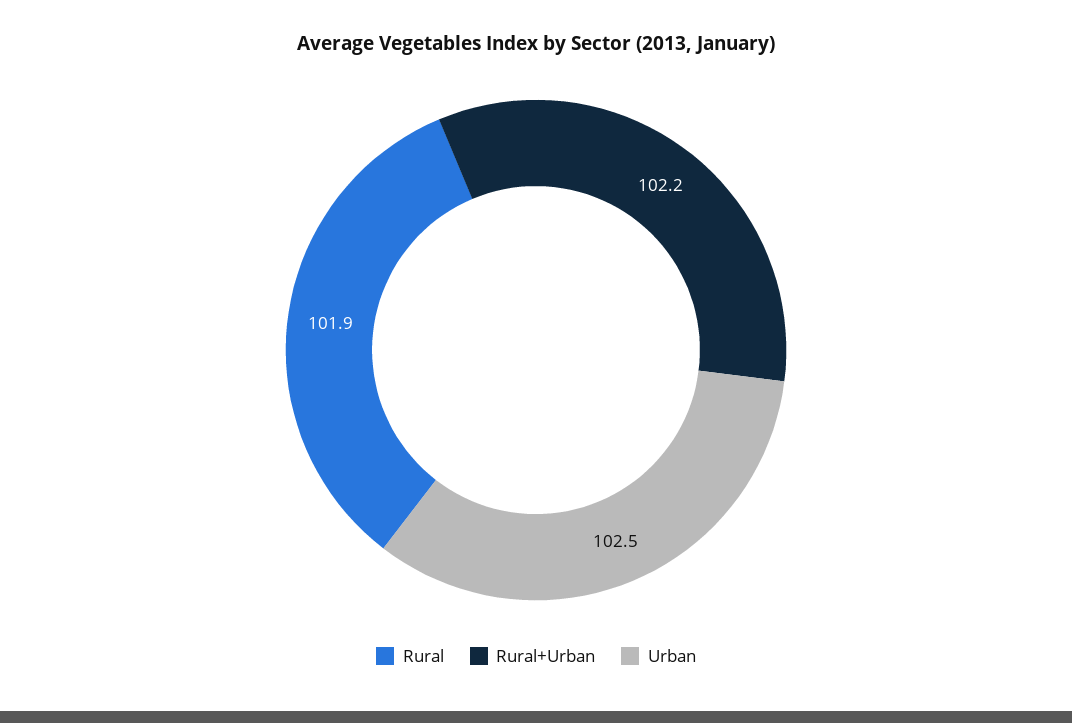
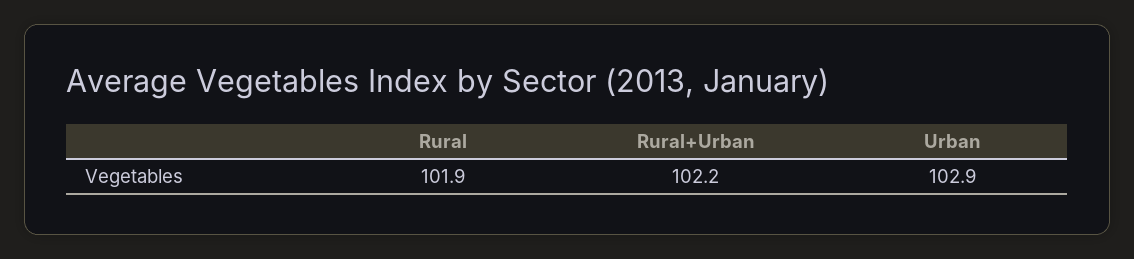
  {
    "Rural": 101.9,
    "Rural+Urban": 102.2,
-   "Urban": 102.5
+   "Urban": 102.9
  }

